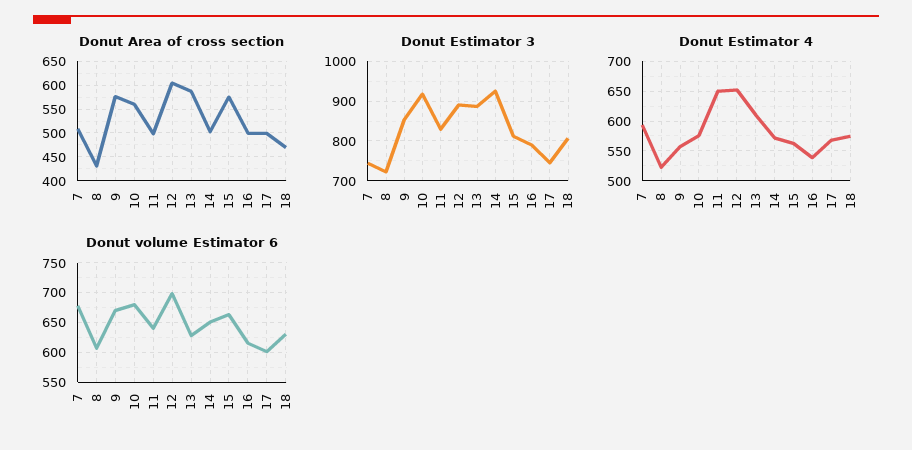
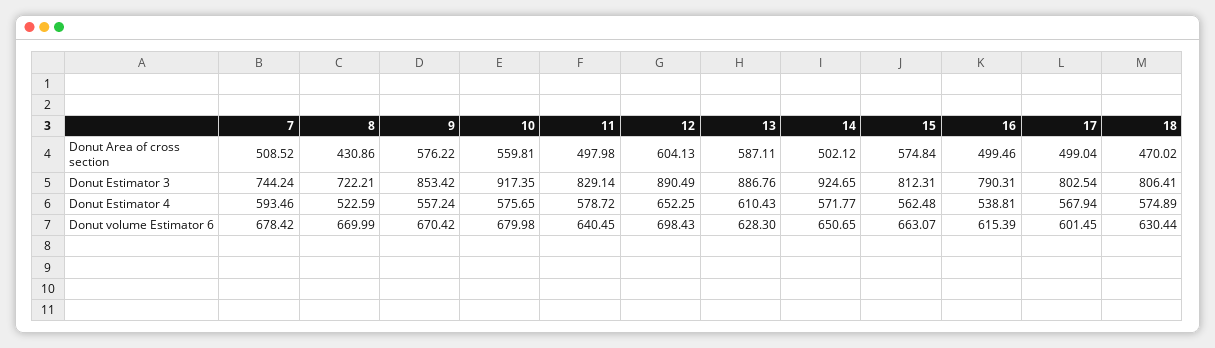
  {
    "Donut Area of cross section": {
      "7": 508.52,
      "8": 430.86,
      "9": 576.22,
      "10": 559.81,
      "11": 497.98,
      "12": 604.13,
      "13": 587.11,
      "14": 502.12,
      "15": 574.84,
      "16": 499.46,
      "17": 499.04,
      "18": 470.02
    },
    "Donut Estimator 3": {
      "7": 744.24,
      "8": 722.21,
      "9": 853.42,
      "10": 917.35,
      "11": 829.14,
      "12": 890.49,
      "13": 886.76,
      "14": 924.65,
      "15": 812.31,
      "16": 790.31,
-     "17": 740,
+     "17": 802.54,
      "18": 806.41
    },
    "Donut Estimator 4": {
      "7": 593.46,
      "8": 522.59,
      "9": 557.24,
      "10": 575.65,
-     "11": 650,
+     "11": 578.72,
      "12": 652.25,
      "13": 610.43,
      "14": 571.77,
      "15": 562.48,
      "16": 538.81,
      "17": 567.94,
      "18": 574.89
    },
    "Donut volume Estimator 6": {
      "7": 678.42,
-     "8": 600,
+     "8": 669.99,
      "9": 670.42,
      "10": 679.98,
      "11": 640.45,
      "12": 698.43,
      "13": 628.3,
      "14": 650.65,
      "15": 663.07,
      "16": 615.39,
      "17": 601.45,
      "18": 630.44
    }
  }

